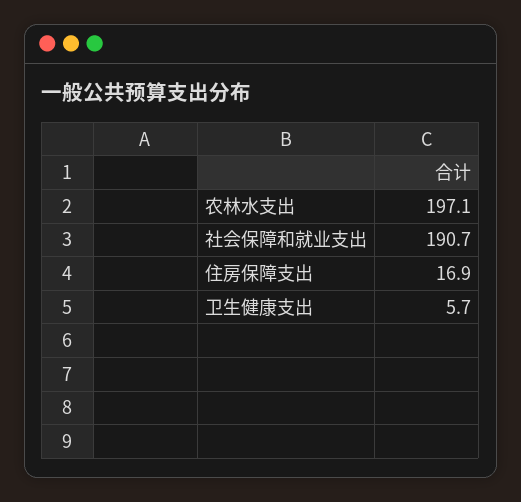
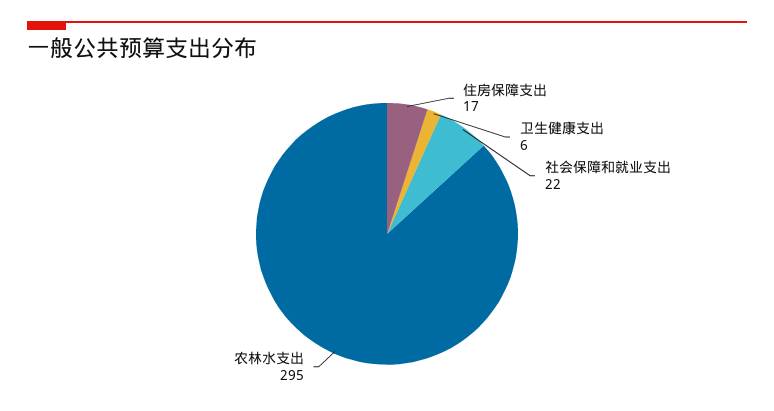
  {
-   "农林水支出": 197.1,
+   "农林水支出": 295,
-   "社会保障和就业支出": 190.7,
+   "社会保障和就业支出": 22,
    "住房保障支出": 16.9,
    "卫生健康支出": 5.7
  }

